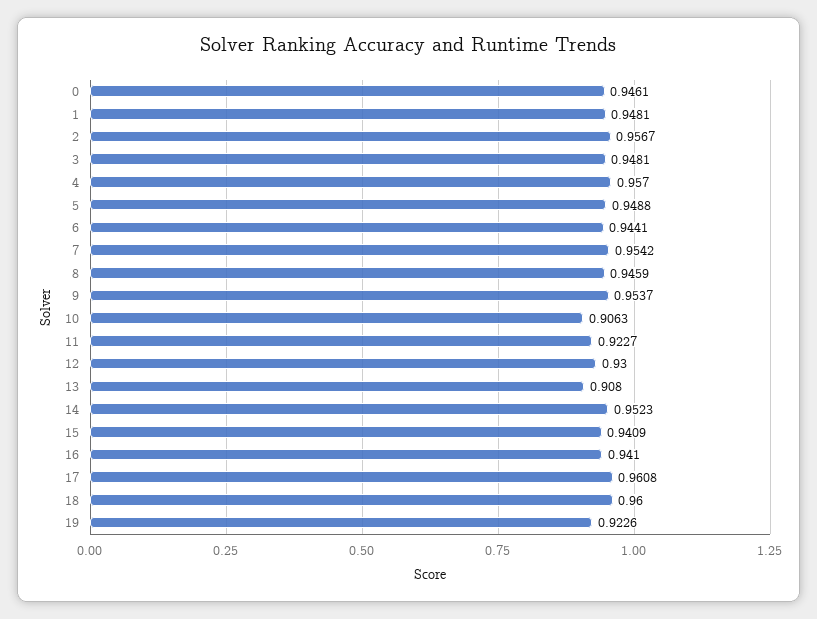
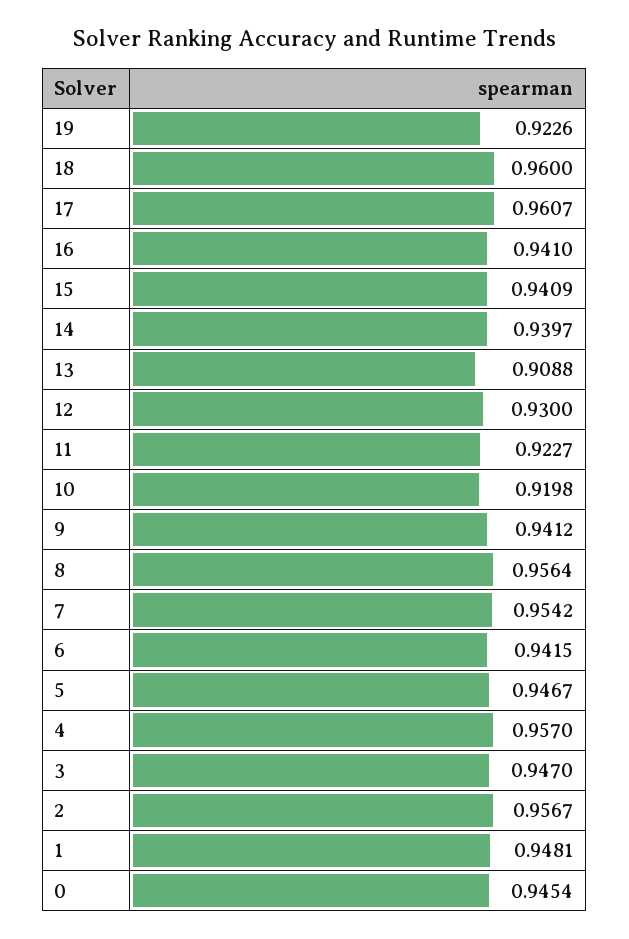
  {
-   "0": 0.9461,
+   "0": 0.9454,
    "1": 0.9481,
    "2": 0.9567,
-   "3": 0.9481,
+   "3": 0.947,
    "4": 0.957,
-   "5": 0.9488,
+   "5": 0.9467,
-   "6": 0.9441,
+   "6": 0.9415,
    "7": 0.9542,
-   "8": 0.9459,
+   "8": 0.9564,
-   "9": 0.9537,
+   "9": 0.9412,
-   "10": 0.9063,
+   "10": 0.9198,
    "11": 0.9227,
    "12": 0.93,
-   "13": 0.908,
+   "13": 0.9088,
-   "14": 0.9523,
+   "14": 0.9397,
    "15": 0.9409,
    "16": 0.941,
-   "17": 0.9608,
+   "17": 0.9607,
    "18": 0.96,
    "19": 0.9226
  }

